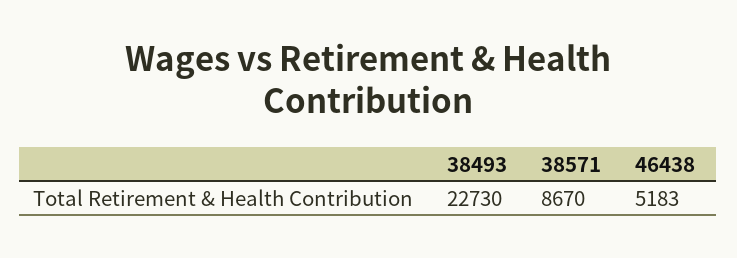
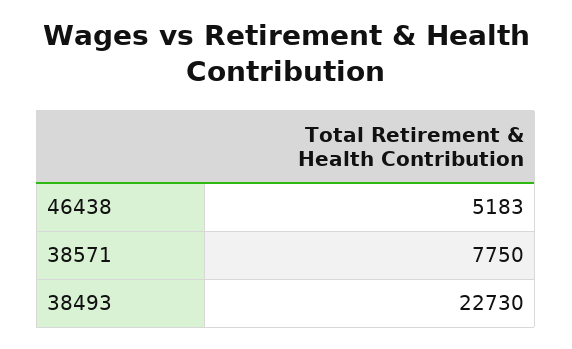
  {
    "38493": 22730,
-   "38571": 8670,
+   "38571": 7750,
    "46438": 5183
  }

